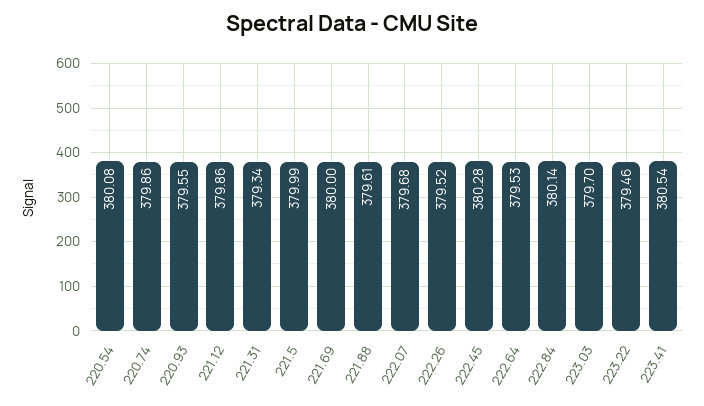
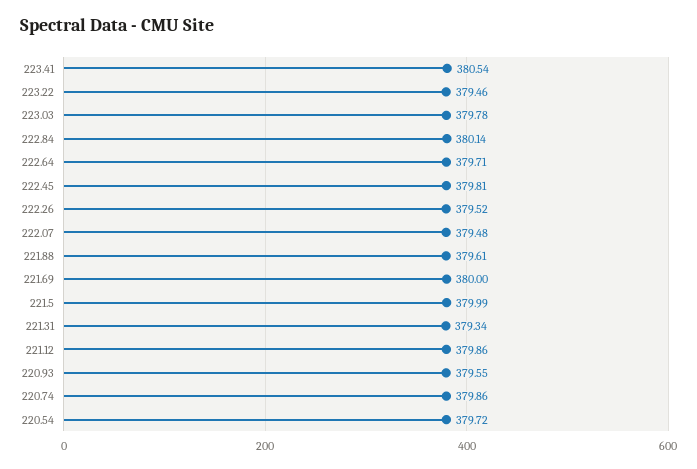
  {
-   "220.54": 380.08,
+   "220.54": 379.72,
    "220.74": 379.86,
    "220.93": 379.55,
    "221.12": 379.86,
    "221.31": 379.34,
    "221.5": 379.99,
    "221.69": 380,
    "221.88": 379.61,
-   "222.07": 379.68,
+   "222.07": 379.48,
    "222.26": 379.52,
-   "222.45": 380.28,
+   "222.45": 379.81,
-   "222.64": 379.53,
+   "222.64": 379.71,
    "222.84": 380.14,
-   "223.03": 379.7,
+   "223.03": 379.78,
    "223.22": 379.46,
    "223.41": 380.54
  }

